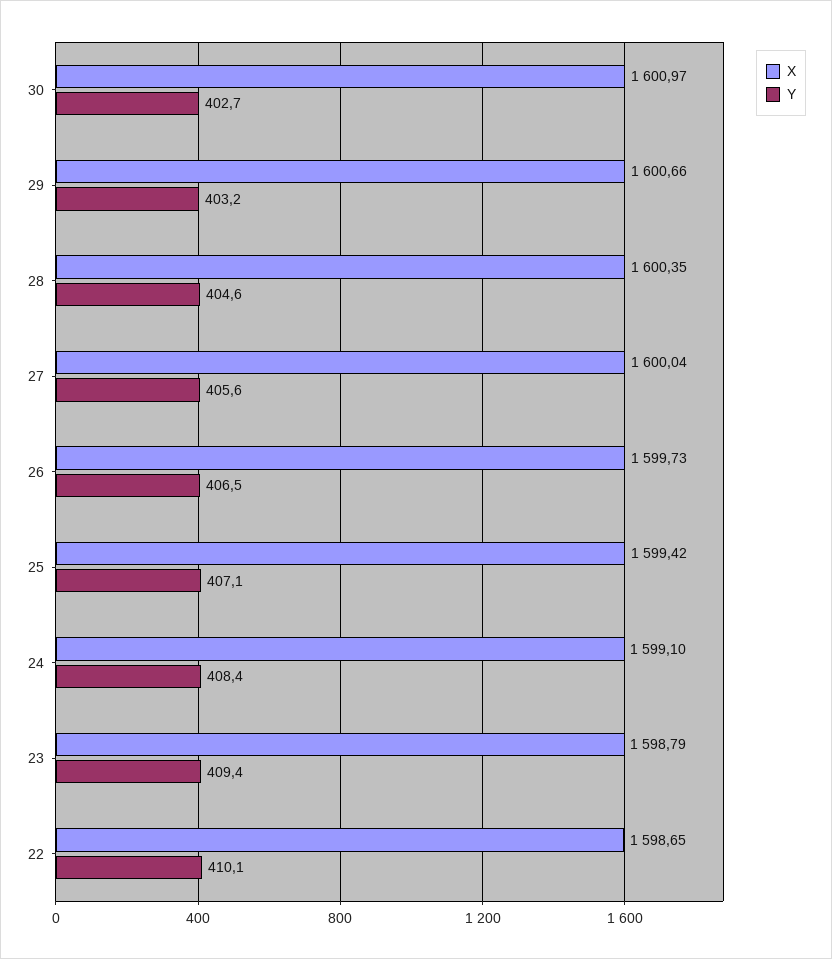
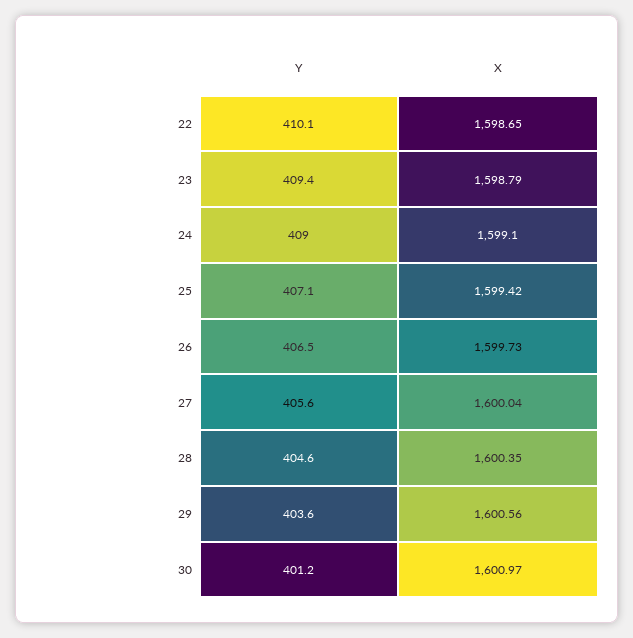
  {
    "X": {
      "30": 1600.97,
-     "29": 1600.66,
+     "29": 1600.56,
      "28": 1600.35,
      "27": 1600.04,
      "26": 1599.73,
      "25": 1599.42,
      "24": 1599.1,
      "23": 1598.79,
      "22": 1598.65
    },
    "Y": {
-     "30": 402.7,
+     "30": 401.2,
-     "29": 403.2,
+     "29": 403.6,
      "28": 404.6,
      "27": 405.6,
      "26": 406.5,
      "25": 407.1,
-     "24": 408.4,
+     "24": 409,
      "23": 409.4,
      "22": 410.1
    }
  }

